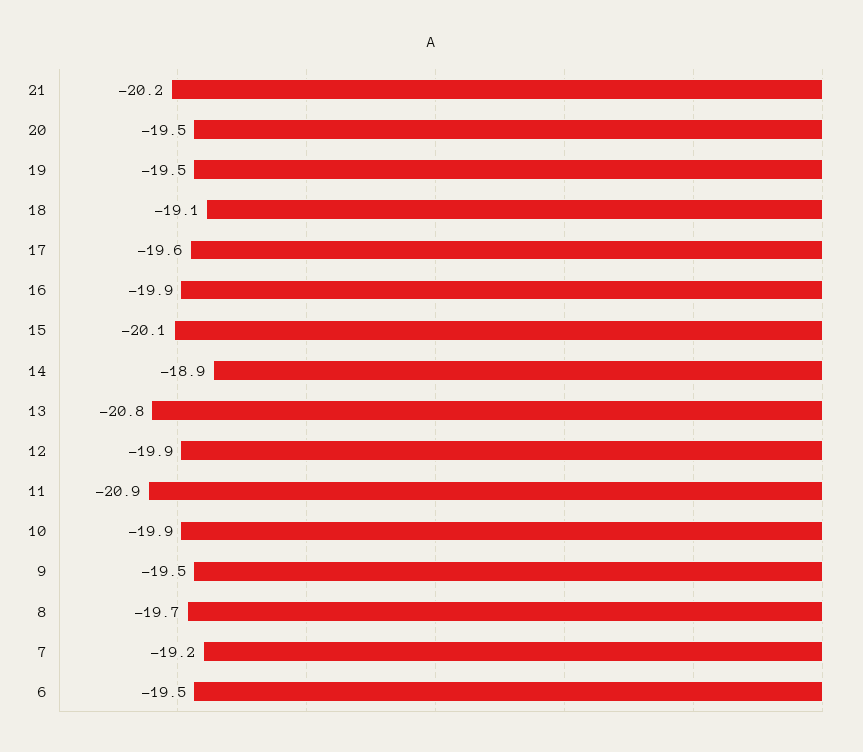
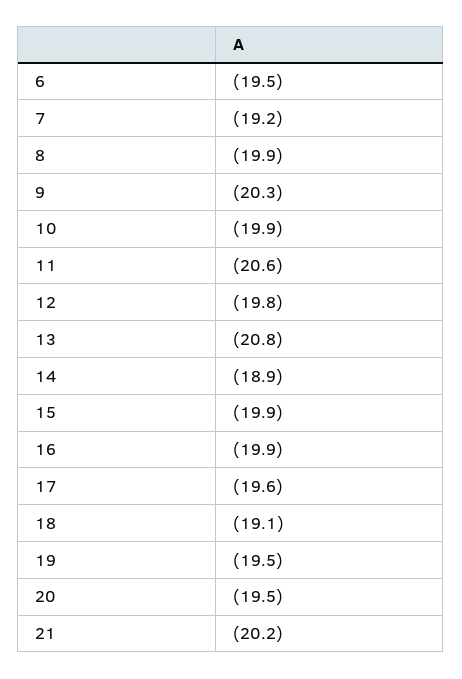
  {
    "21": -20.2,
    "20": -19.5,
    "19": -19.5,
    "18": -19.1,
    "17": -19.6,
    "16": -19.9,
-   "15": -20.1,
+   "15": -19.9,
    "14": -18.9,
    "13": -20.8,
-   "12": -19.9,
+   "12": -19.8,
-   "11": -20.9,
+   "11": -20.6,
    "10": -19.9,
-   "9": -19.5,
+   "9": -20.3,
-   "8": -19.7,
+   "8": -19.9,
    "7": -19.2,
    "6": -19.5
  }

